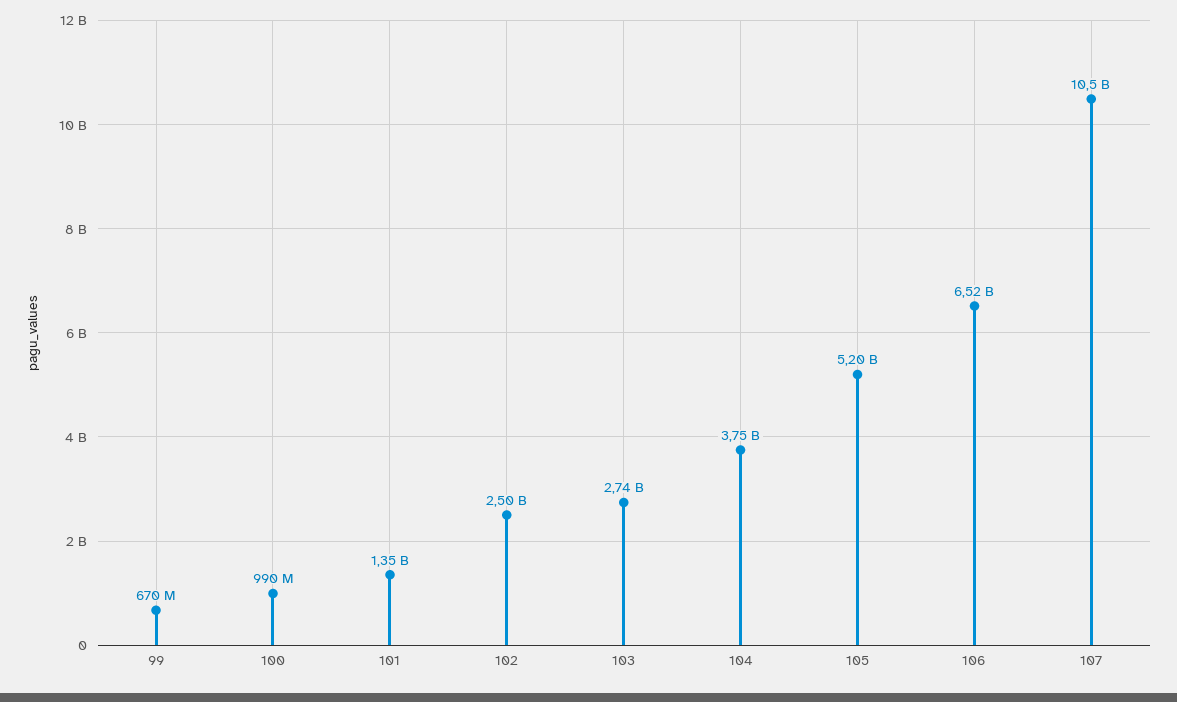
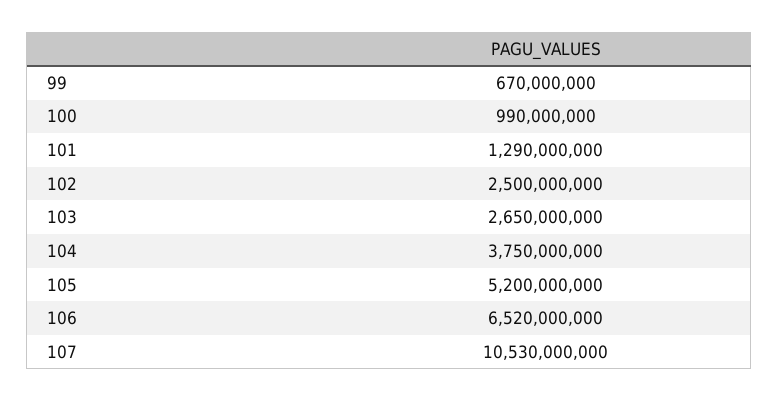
  {
    "99": 670000000,
    "100": 990000000,
-   "101": 1350000000,
+   "101": 1290000000,
    "102": 2500000000,
-   "103": 2740000000,
+   "103": 2650000000,
    "104": 3750000000,
    "105": 5200000000,
    "106": 6520000000,
-   "107": 10500000000
+   "107": 10530000000
  }

